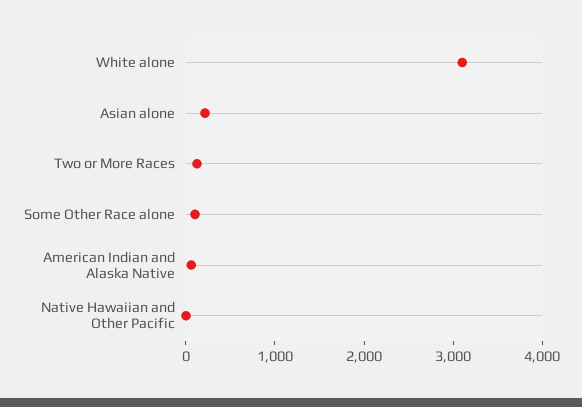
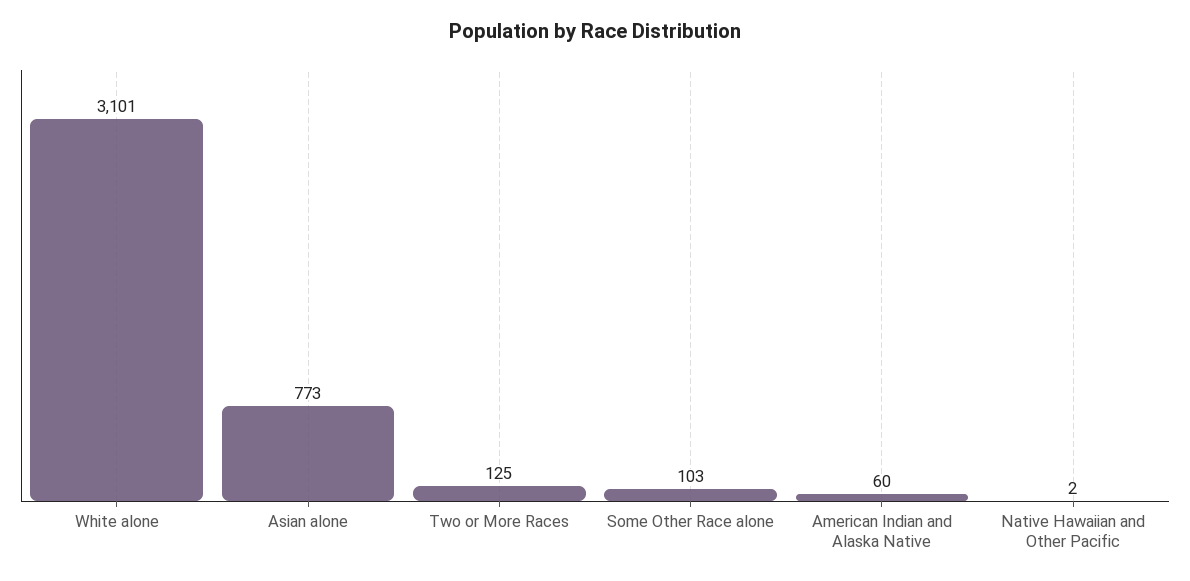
  {
    "White alone": 3101,
-   "Asian alone": 200,
+   "Asian alone": 773,
    "Two or More Races": 125,
    "Some Other Race alone": 103,
    "American Indian and Alaska Native": 60,
    "Native Hawaiian and Other Pacific": 2
  }

